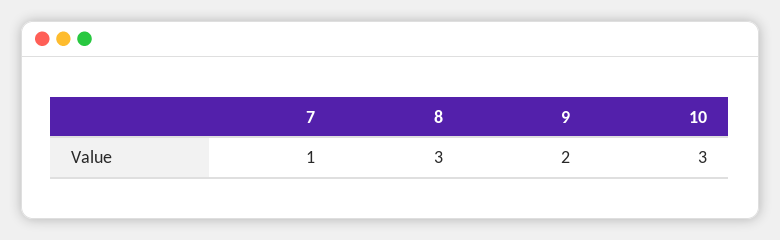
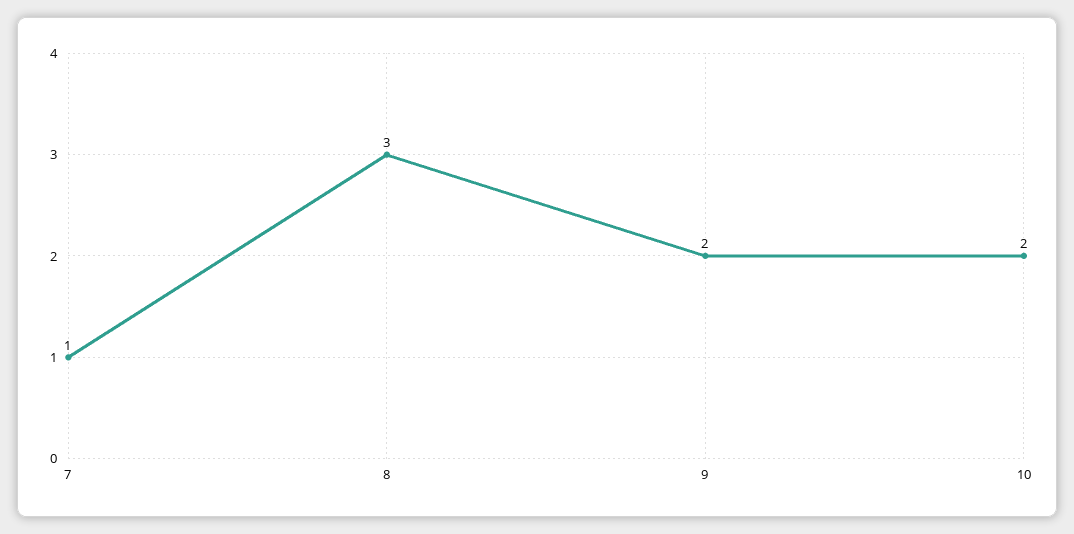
  {
    "7": 1,
    "8": 3,
    "9": 2,
-   "10": 3
+   "10": 2
  }

